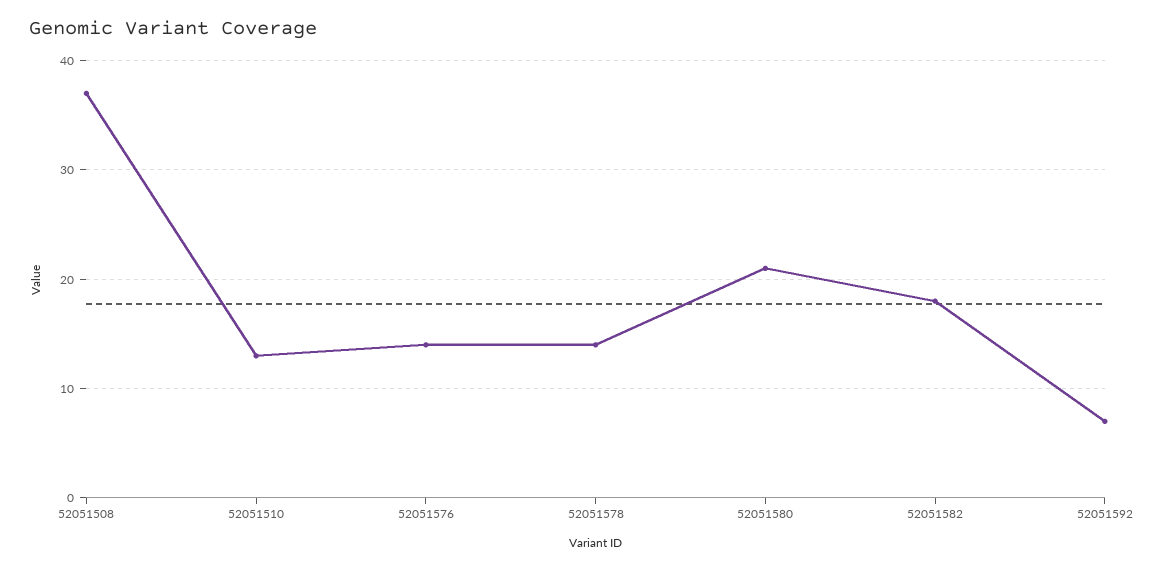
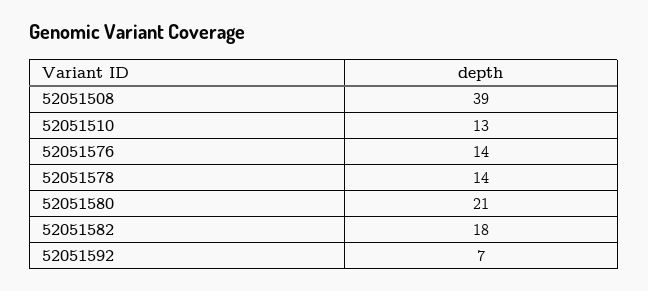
  {
-   "52051508": 37,
+   "52051508": 39,
    "52051510": 13,
    "52051576": 14,
    "52051578": 14,
    "52051580": 21,
    "52051582": 18,
    "52051592": 7
  }

